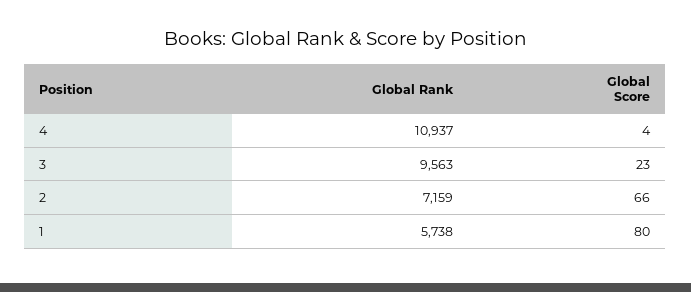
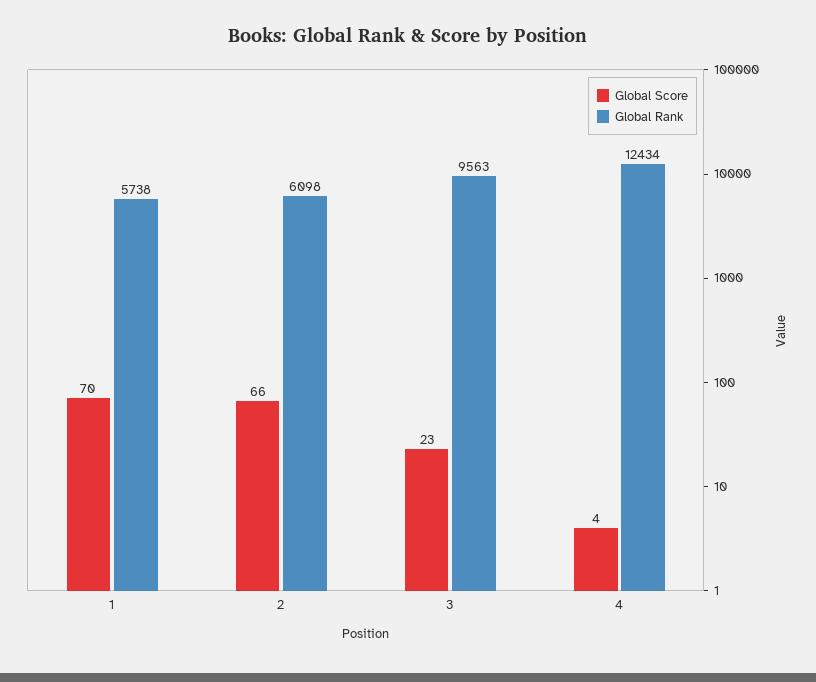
  {
    "Global Rank": {
-     "4": 10937,
+     "4": 12434,
      "3": 9563,
-     "2": 7159,
+     "2": 6098,
      "1": 5738
    },
    "Global Score": {
      "4": 4,
      "3": 23,
      "2": 66,
-     "1": 80
+     "1": 70
    }
  }

